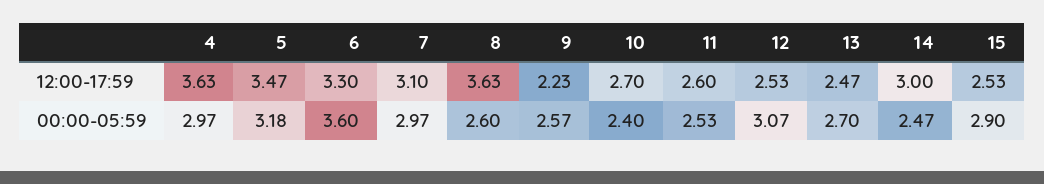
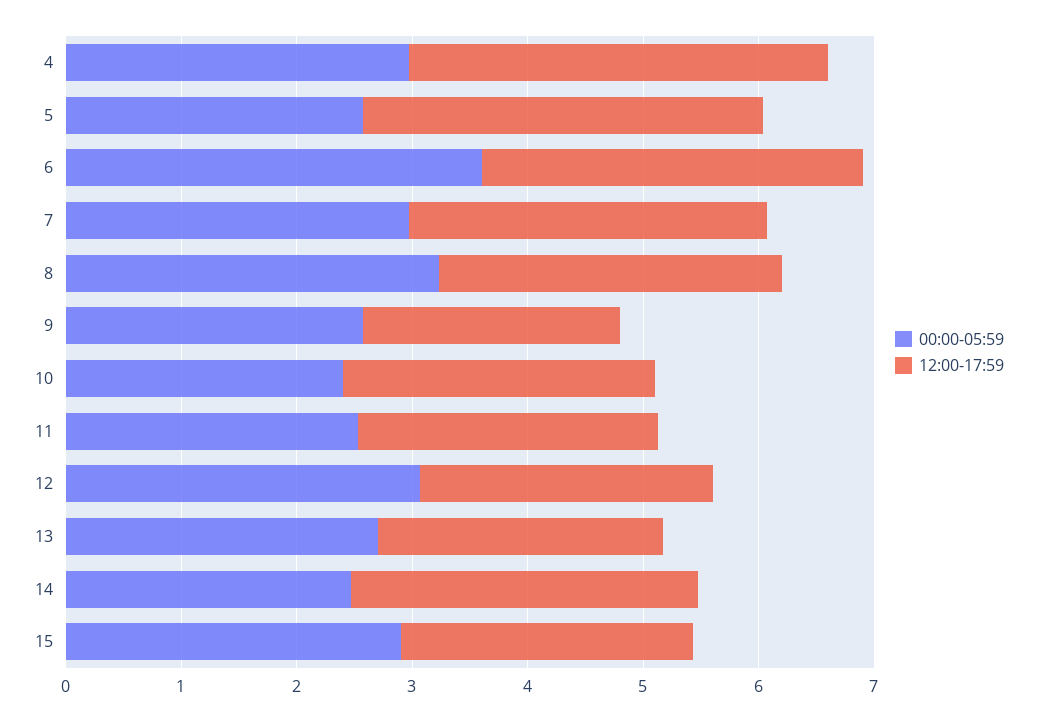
  {
    "12:00-17:59": {
      "4": 3.63,
      "5": 3.47,
      "6": 3.3,
      "7": 3.1,
-     "8": 3.63,
+     "8": 3,
      "9": 2.23,
      "10": 2.7,
      "11": 2.6,
      "12": 2.53,
      "13": 2.47,
      "14": 3,
      "15": 2.53
    },
    "00:00-05:59": {
      "4": 2.97,
-     "5": 3.18,
+     "5": 2.6,
      "6": 3.6,
      "7": 2.97,
-     "8": 2.6,
+     "8": 3.2,
      "9": 2.57,
      "10": 2.4,
      "11": 2.53,
      "12": 3.07,
      "13": 2.7,
      "14": 2.47,
      "15": 2.9
    }
  }

